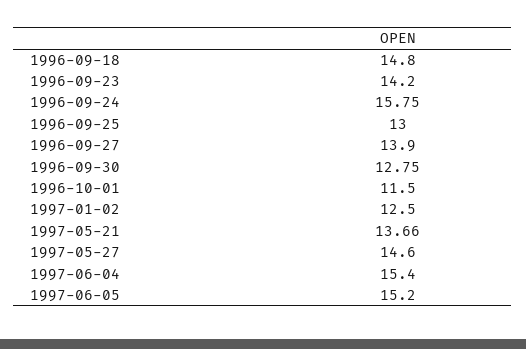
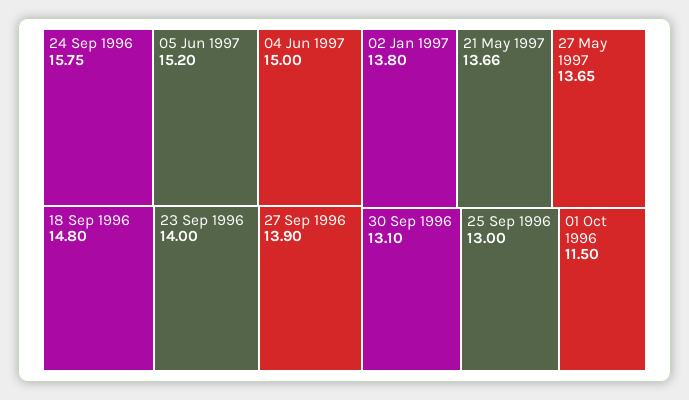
  {
    "1996-09-18": 14.8,
-   "1996-09-23": 14.2,
+   "1996-09-23": 14,
    "1996-09-24": 15.75,
    "1996-09-25": 13,
    "1996-09-27": 13.9,
-   "1996-09-30": 12.75,
+   "1996-09-30": 13.1,
    "1996-10-01": 11.5,
-   "1997-01-02": 12.5,
+   "1997-01-02": 13.8,
    "1997-05-21": 13.66,
-   "1997-05-27": 14.6,
+   "1997-05-27": 13.65,
-   "1997-06-04": 15.4,
+   "1997-06-04": 15,
    "1997-06-05": 15.2
  }

